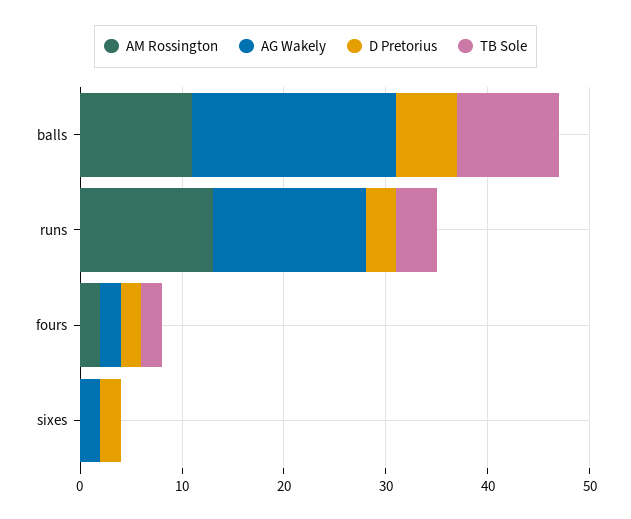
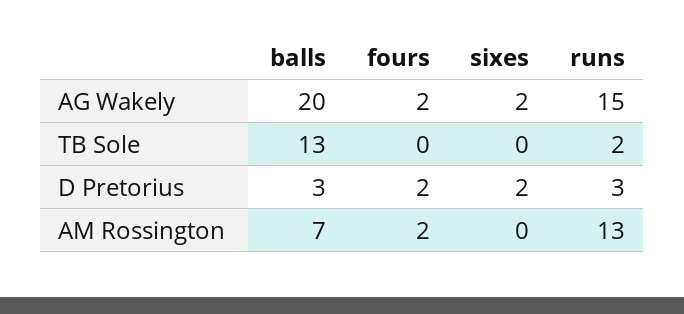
  {
    "AM Rossington": {
-     "balls": 11,
+     "balls": 7,
      "runs": 13,
      "fours": 2,
      "sixes": 0
    },
    "AG Wakely": {
      "balls": 20,
      "runs": 15,
      "fours": 2,
      "sixes": 2
    },
    "D Pretorius": {
-     "balls": 6,
+     "balls": 3,
      "runs": 3,
      "fours": 2,
      "sixes": 2
    },
    "TB Sole": {
-     "balls": 10,
+     "balls": 13,
-     "runs": 4,
+     "runs": 2,
-     "fours": 2,
+     "fours": 0,
      "sixes": 0
    }
  }

